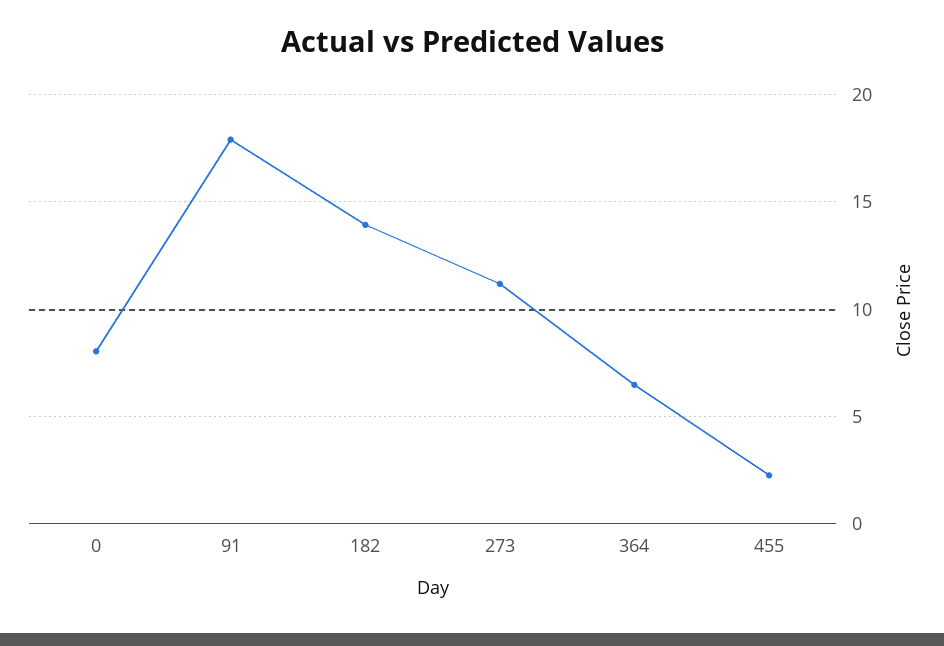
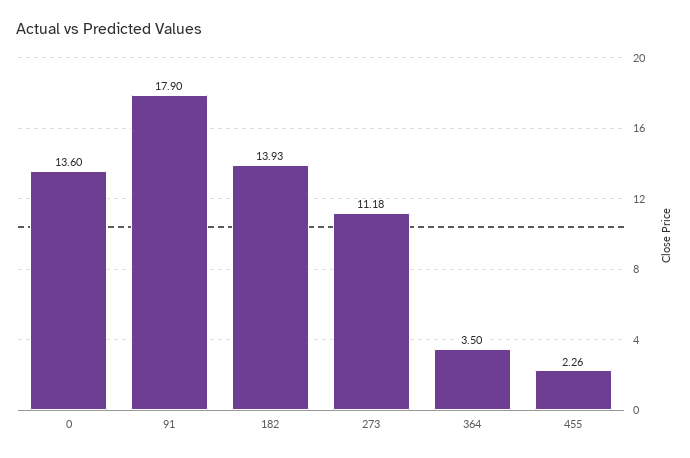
  {
-   "0": 8,
+   "0": 13.6,
    "91": 17.9,
    "182": 13.93,
    "273": 11.18,
-   "364": 6.5,
+   "364": 3.5,
    "455": 2.26
  }

